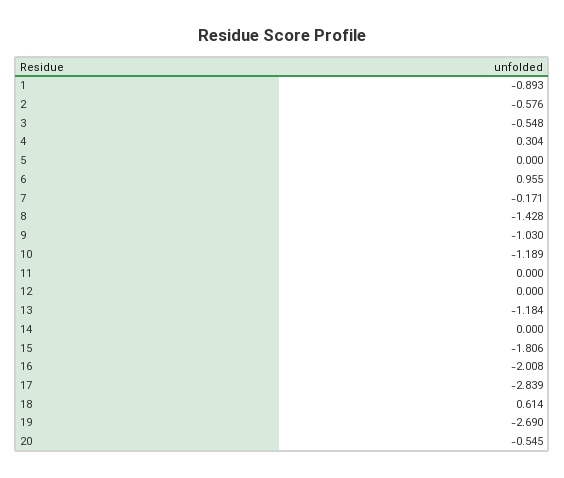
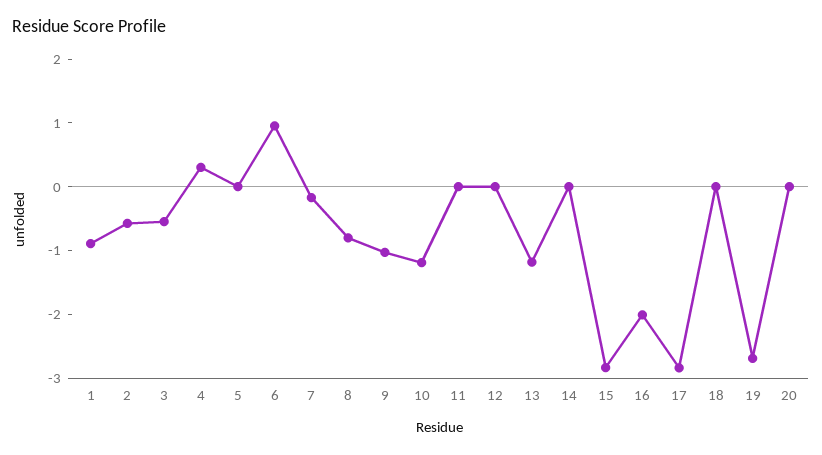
  {
    "1": -0.893,
    "2": -0.576,
    "3": -0.548,
    "4": 0.304,
    "5": 0,
    "6": 0.955,
    "7": -0.171,
-   "8": -1.428,
+   "8": -0.8,
    "9": -1.03,
    "10": -1.189,
    "11": 0,
    "12": 0,
    "13": -1.184,
    "14": 0,
-   "15": -1.806,
+   "15": -2.8,
    "16": -2.008,
    "17": -2.839,
-   "18": 0.614,
+   "18": 0,
    "19": -2.69,
-   "20": -0.545
+   "20": 0
  }

